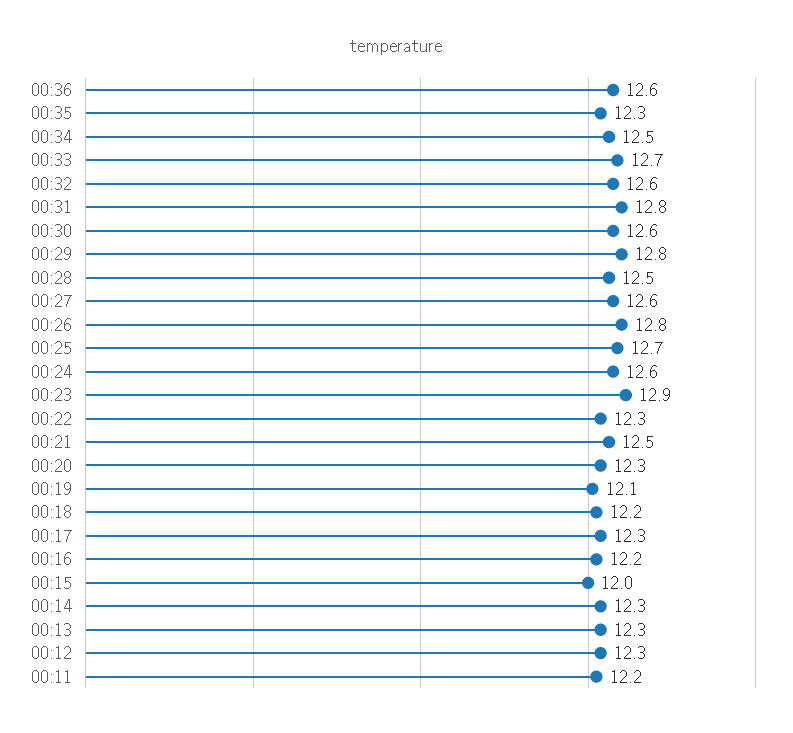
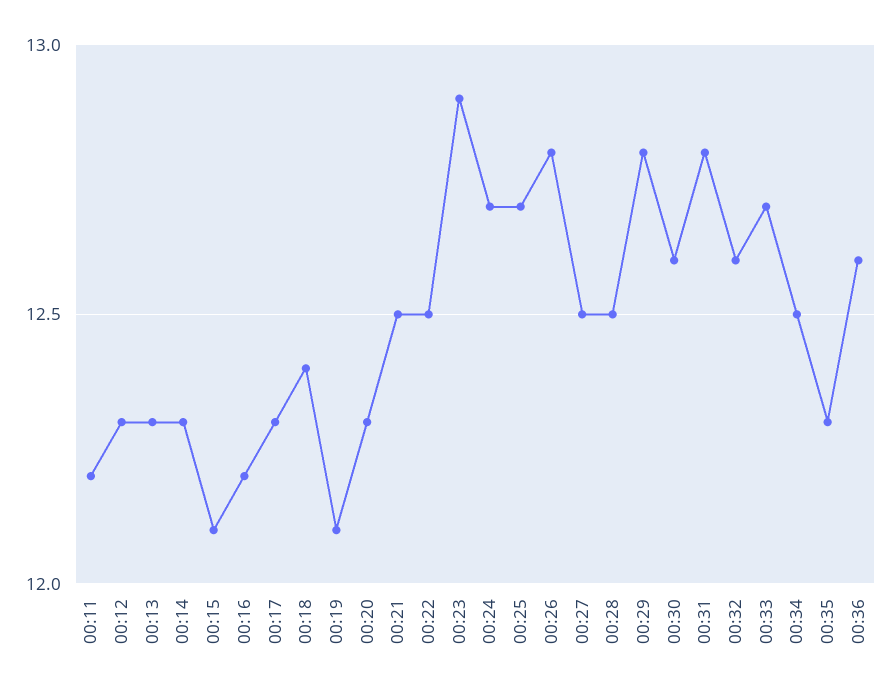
  {
    "00:36": 12.6,
    "00:35": 12.3,
    "00:34": 12.5,
    "00:33": 12.7,
    "00:32": 12.6,
    "00:31": 12.8,
    "00:30": 12.6,
    "00:29": 12.8,
    "00:28": 12.5,
-   "00:27": 12.6,
+   "00:27": 12.5,
    "00:26": 12.8,
    "00:25": 12.7,
-   "00:24": 12.6,
+   "00:24": 12.7,
    "00:23": 12.9,
-   "00:22": 12.3,
+   "00:22": 12.5,
    "00:21": 12.5,
    "00:20": 12.3,
    "00:19": 12.1,
-   "00:18": 12.2,
+   "00:18": 12.4,
    "00:17": 12.3,
    "00:16": 12.2,
-   "00:15": 12,
+   "00:15": 12.1,
    "00:14": 12.3,
    "00:13": 12.3,
    "00:12": 12.3,
    "00:11": 12.2
  }

